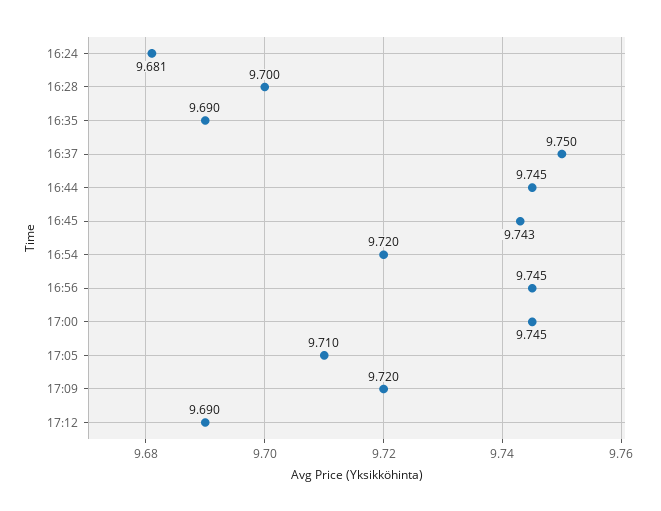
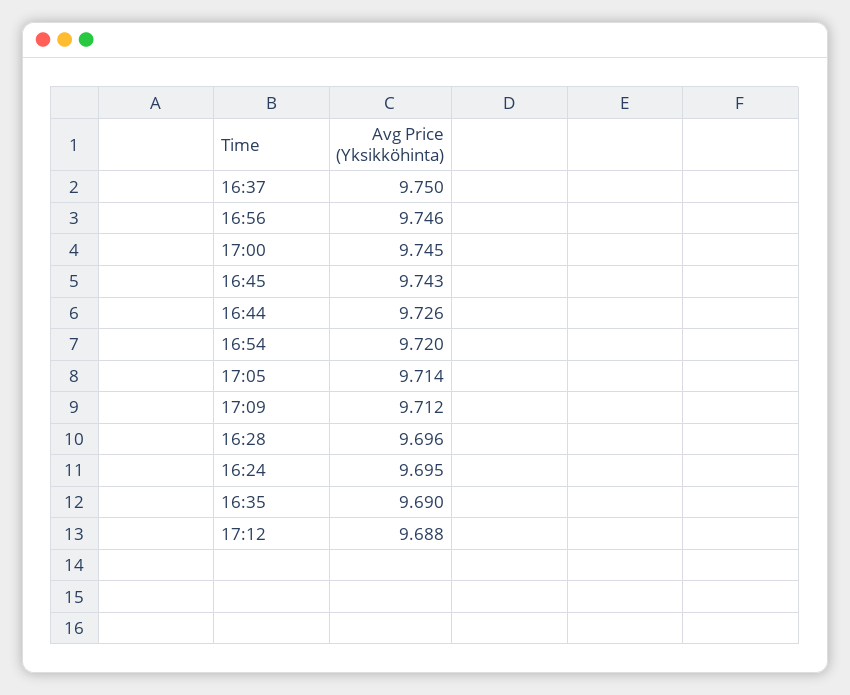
  {
-   "16:24": 9.681,
+   "16:24": 9.695,
-   "16:28": 9.7,
+   "16:28": 9.696,
    "16:35": 9.69,
    "16:37": 9.75,
-   "16:44": 9.745,
+   "16:44": 9.726,
    "16:45": 9.743,
    "16:54": 9.72,
-   "16:56": 9.745,
+   "16:56": 9.746,
    "17:00": 9.745,
-   "17:05": 9.71,
+   "17:05": 9.714,
-   "17:09": 9.72,
+   "17:09": 9.712,
-   "17:12": 9.69
+   "17:12": 9.688
  }

